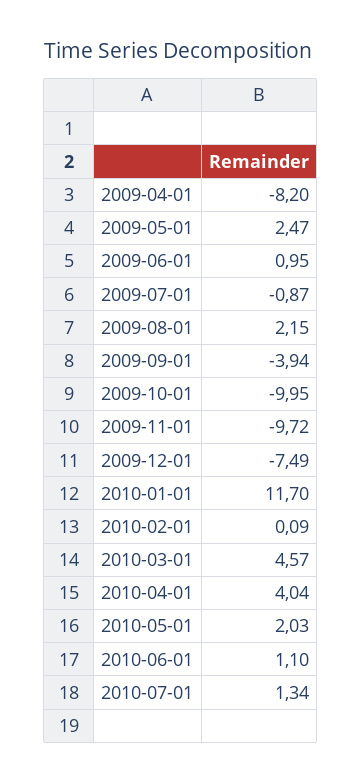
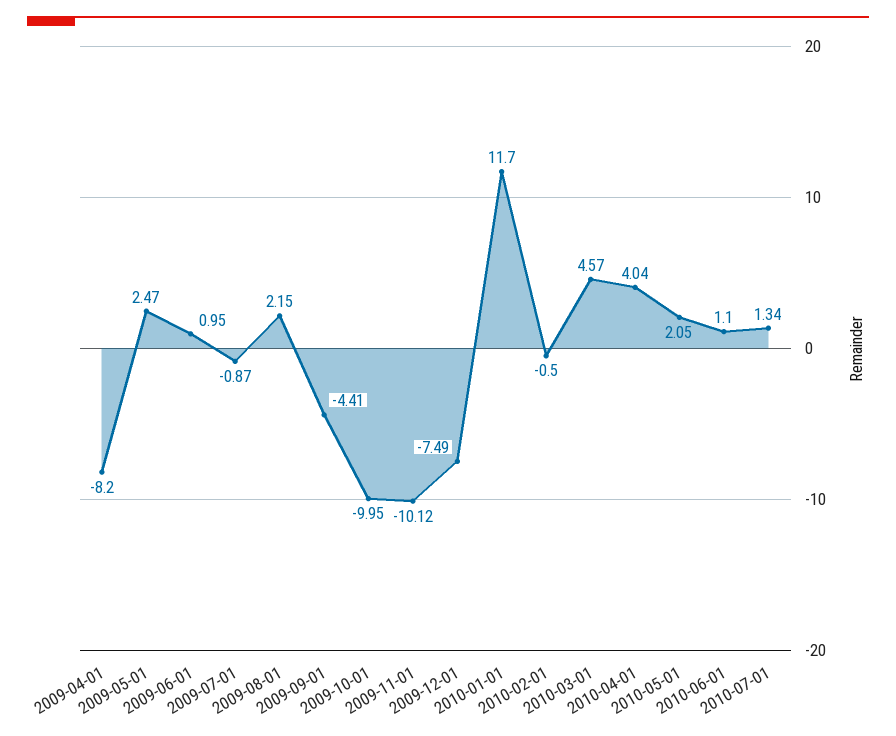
  {
    "2009-04-01": -8.2,
    "2009-05-01": 2.47,
    "2009-06-01": 0.95,
    "2009-07-01": -0.87,
    "2009-08-01": 2.15,
-   "2009-09-01": -3.94,
+   "2009-09-01": -4.41,
    "2009-10-01": -9.95,
-   "2009-11-01": -9.72,
+   "2009-11-01": -10.12,
    "2009-12-01": -7.49,
    "2010-01-01": 11.7,
-   "2010-02-01": 0.09,
+   "2010-02-01": -0.5,
    "2010-03-01": 4.57,
    "2010-04-01": 4.04,
-   "2010-05-01": 2.03,
+   "2010-05-01": 2.05,
    "2010-06-01": 1.1,
    "2010-07-01": 1.34
  }

